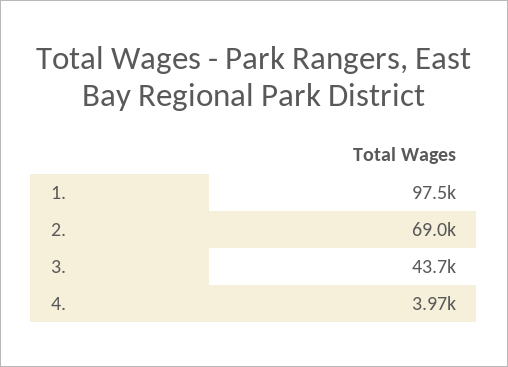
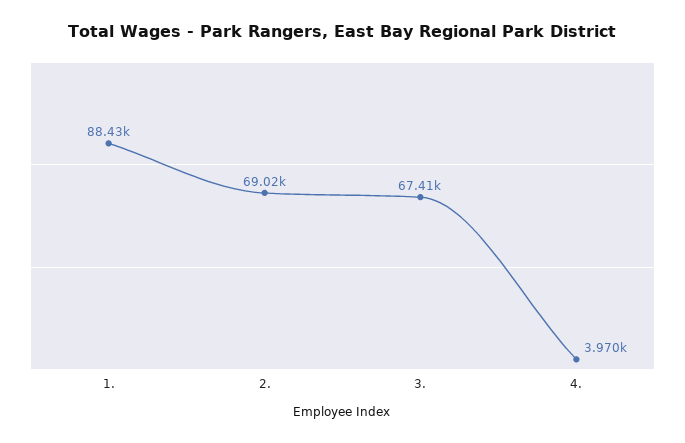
  {
-   "1.": 97500,
+   "1.": 88430,
    "2.": 69020,
-   "3.": 43700,
+   "3.": 67410,
    "4.": 3970
  }

